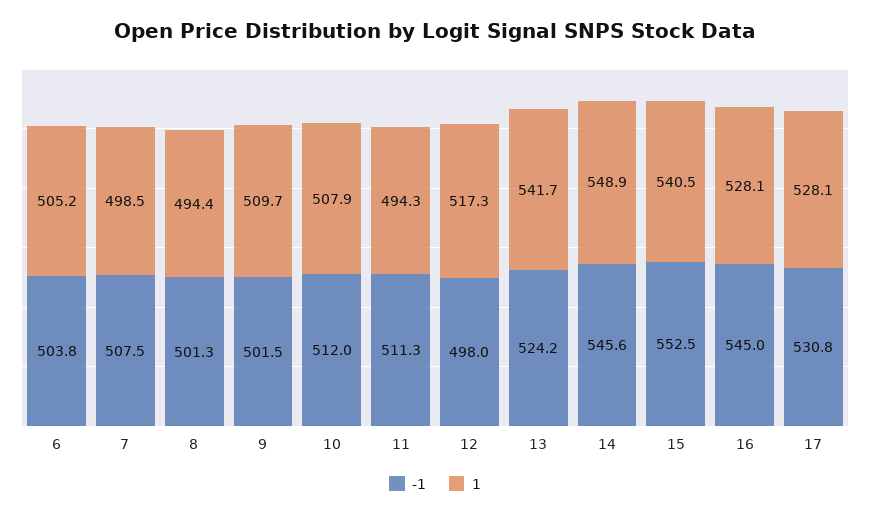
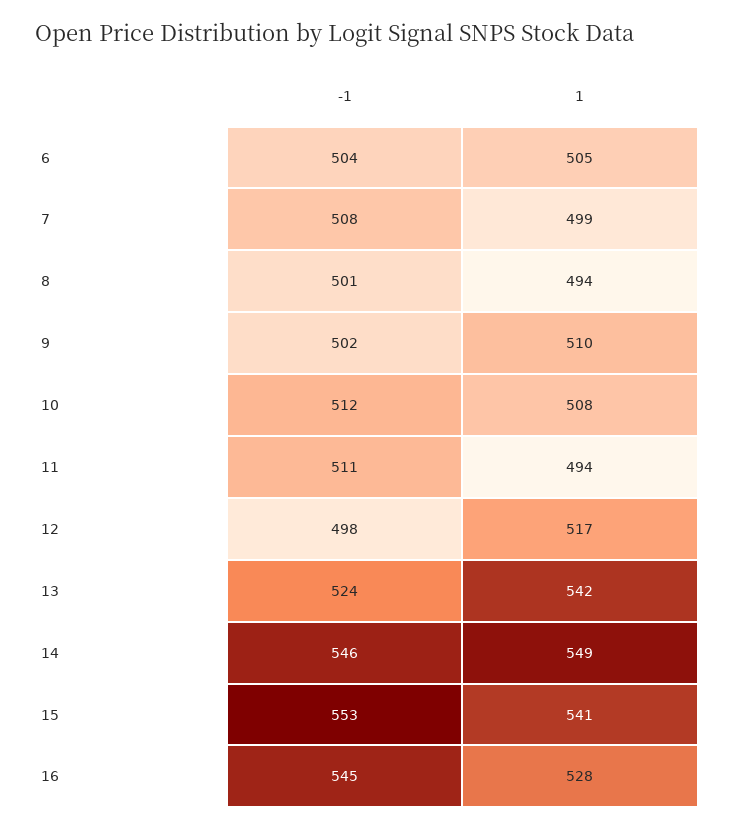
  {
    "-1": {
      "6": 503.8,
      "7": 507.5,
      "8": 501.3,
      "9": 501.5,
      "10": 512,
      "11": 511.3,
      "12": 498,
      "13": 524.2,
      "14": 545.6,
      "15": 552.5,
-     "16": 545,
+     "16": 545
-     "17": 530.8
    },
    "1": {
      "6": 505.2,
      "7": 498.5,
      "8": 494.4,
      "9": 509.7,
      "10": 507.9,
      "11": 494.3,
      "12": 517.3,
      "13": 541.7,
      "14": 548.9,
      "15": 540.5,
-     "16": 528.1,
+     "16": 528.1
-     "17": 528.1
    }
  }

